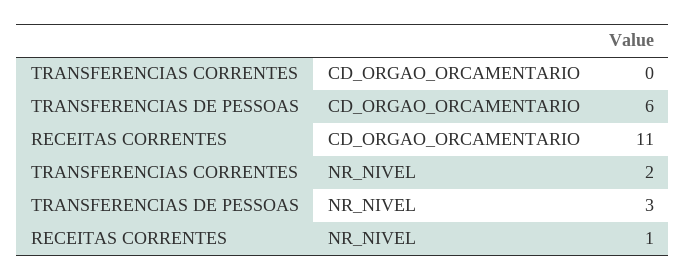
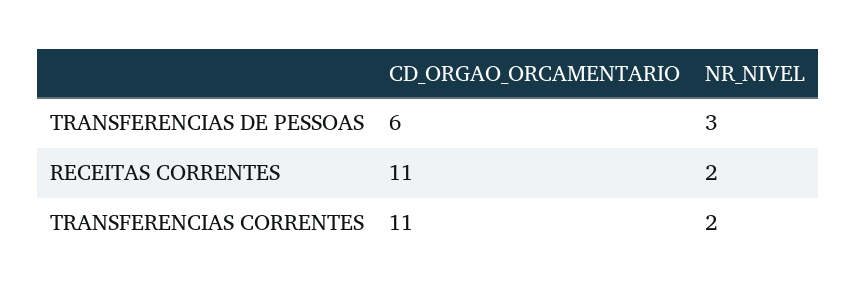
  {
    "TRANSFERENCIAS CORRENTES": {
-     "CD_ORGAO_ORCAMENTARIO": 0,
+     "CD_ORGAO_ORCAMENTARIO": 11,
      "NR_NIVEL": 2
    },
    "TRANSFERENCIAS DE PESSOAS": {
      "CD_ORGAO_ORCAMENTARIO": 6,
      "NR_NIVEL": 3
    },
    "RECEITAS CORRENTES": {
      "CD_ORGAO_ORCAMENTARIO": 11,
-     "NR_NIVEL": 1
+     "NR_NIVEL": 2
    }
  }

